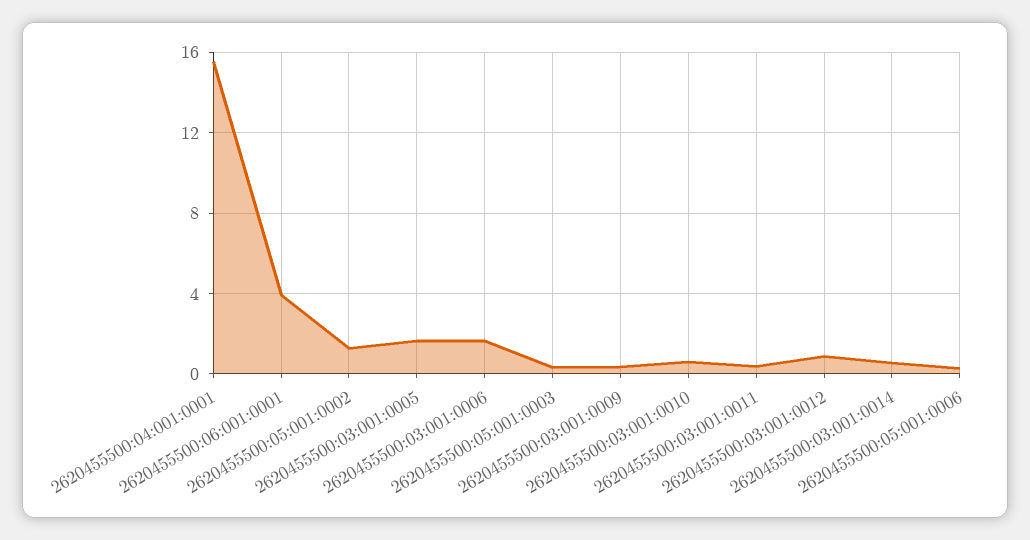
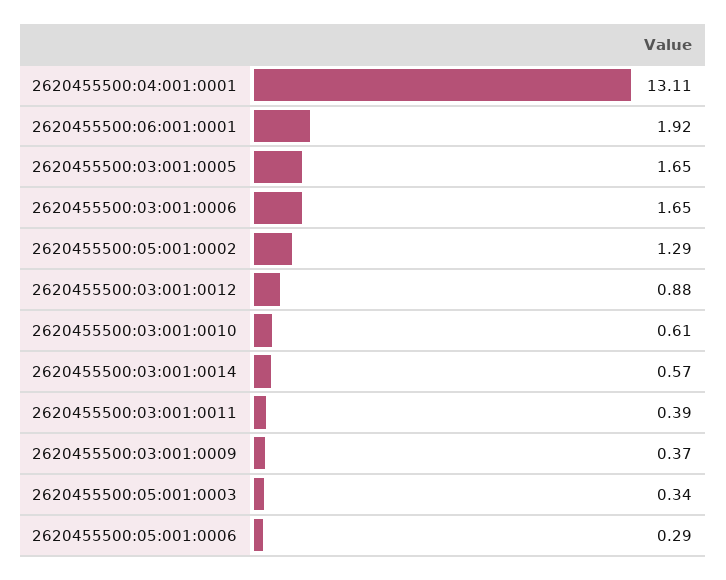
  {
-   "2620455500:04:001:0001": 15.5,
+   "2620455500:04:001:0001": 13.11,
-   "2620455500:06:001:0001": 4,
+   "2620455500:06:001:0001": 1.92,
    "2620455500:05:001:0002": 1.29,
    "2620455500:03:001:0005": 1.65,
    "2620455500:03:001:0006": 1.65,
    "2620455500:05:001:0003": 0.34,
    "2620455500:03:001:0009": 0.37,
    "2620455500:03:001:0010": 0.61,
    "2620455500:03:001:0011": 0.39,
    "2620455500:03:001:0012": 0.88,
    "2620455500:03:001:0014": 0.57,
    "2620455500:05:001:0006": 0.29
  }

